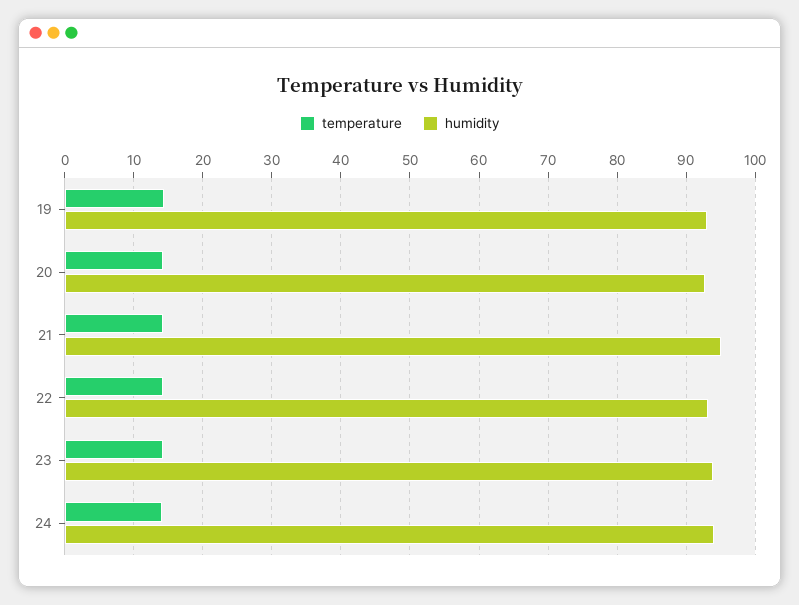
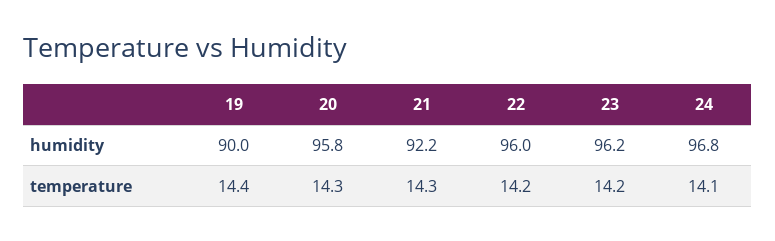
  {
    "temperature": {
      "19": 14.4,
      "20": 14.3,
      "21": 14.3,
      "22": 14.2,
      "23": 14.2,
      "24": 14.1
    },
    "humidity": {
-     "19": 93,
+     "19": 90,
-     "20": 93,
+     "20": 95.8,
-     "21": 95,
+     "21": 92.2,
-     "22": 93,
+     "22": 96,
-     "23": 94,
+     "23": 96.2,
-     "24": 94
+     "24": 96.8
    }
  }

